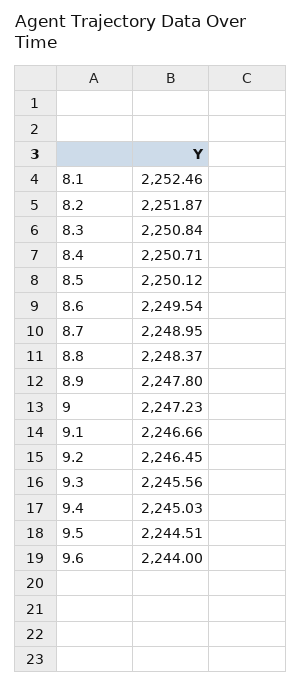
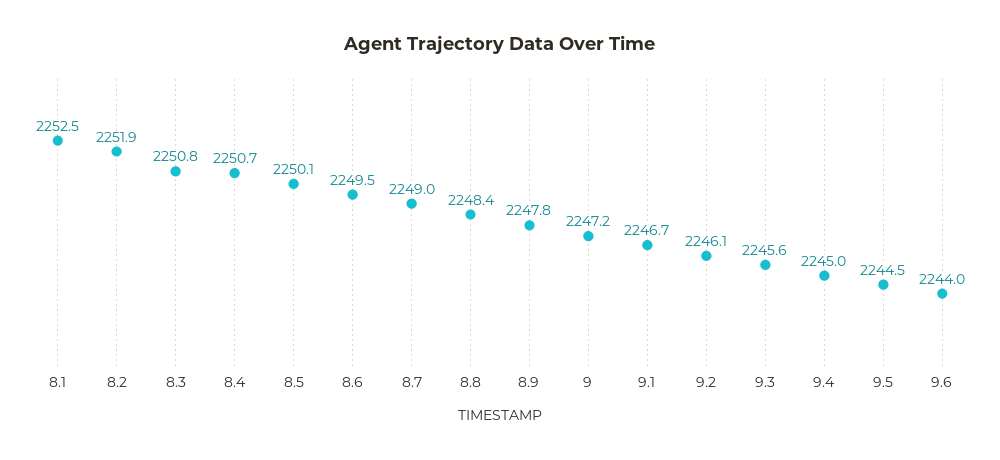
  {
    "8.1": 2252.46,
    "8.2": 2251.87,
    "8.3": 2250.84,
    "8.4": 2250.71,
    "8.5": 2250.12,
    "8.6": 2249.54,
    "8.7": 2248.95,
    "8.8": 2248.37,
    "8.9": 2247.8,
    "9": 2247.23,
    "9.1": 2246.66,
-   "9.2": 2246.45,
+   "9.2": 2246.1,
    "9.3": 2245.56,
    "9.4": 2245.03,
    "9.5": 2244.51,
    "9.6": 2244
  }

